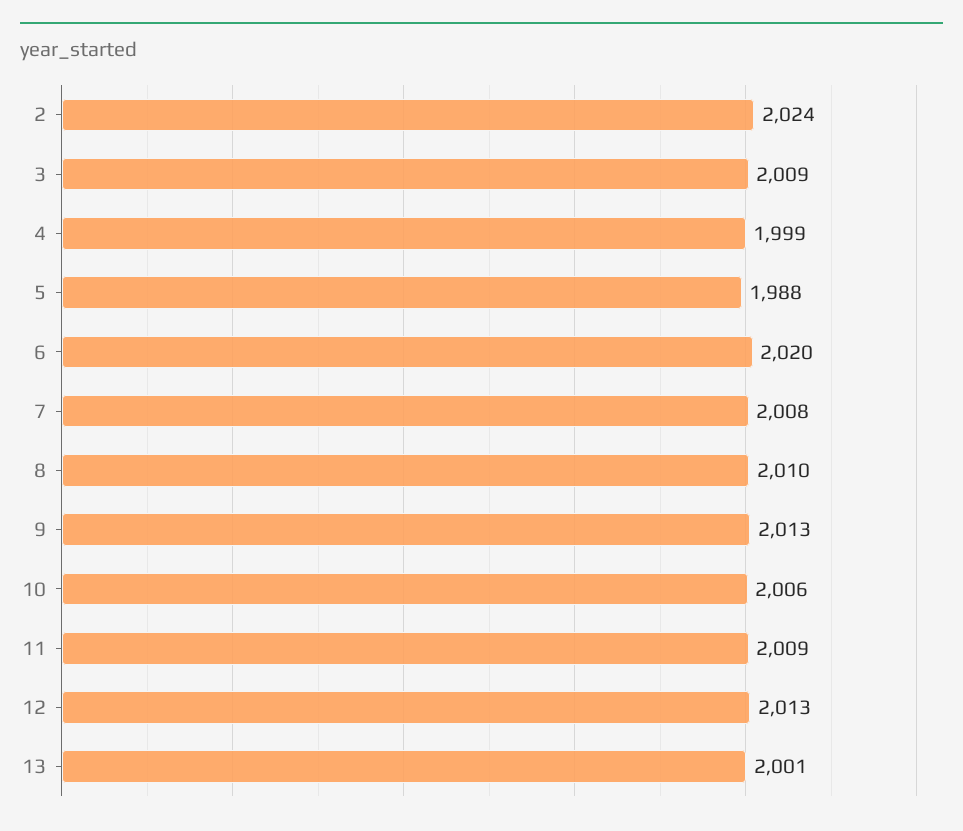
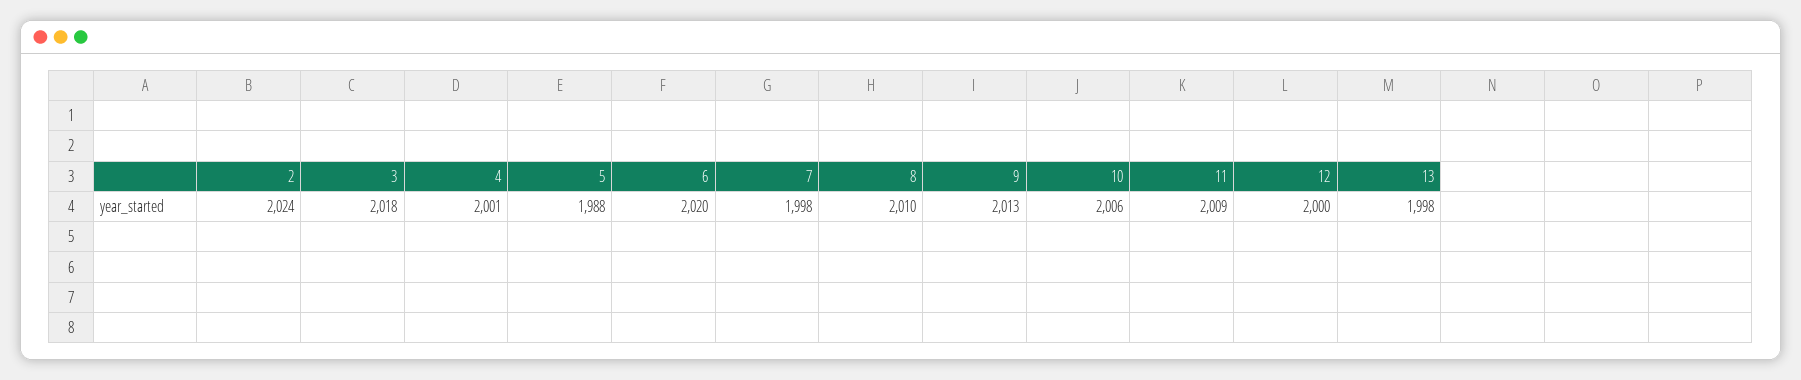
  {
    "2": 2024,
-   "3": 2009,
+   "3": 2018,
-   "4": 1999,
+   "4": 2001,
    "5": 1988,
    "6": 2020,
-   "7": 2008,
+   "7": 1998,
    "8": 2010,
    "9": 2013,
    "10": 2006,
    "11": 2009,
-   "12": 2013,
+   "12": 2000,
-   "13": 2001
+   "13": 1998
  }

